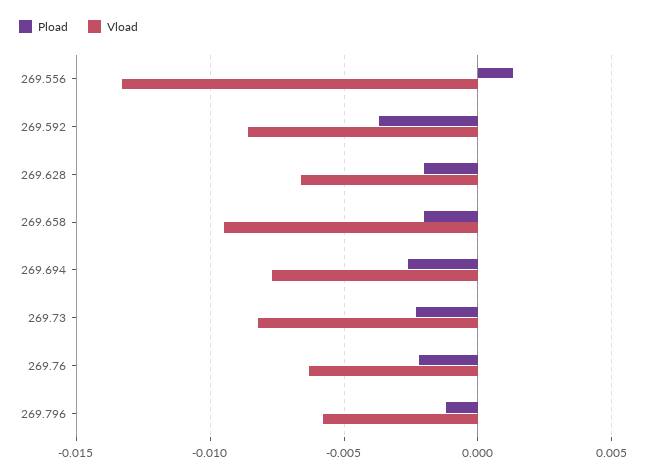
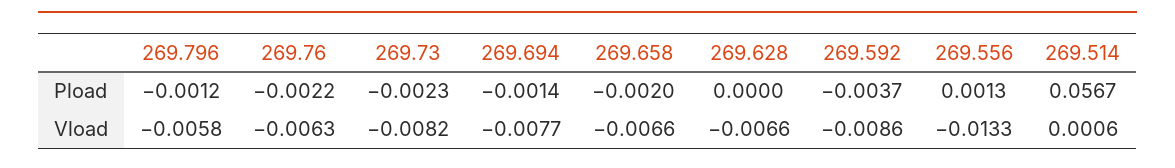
  {
    "Pload": {
      "269.556": 0.0013,
      "269.592": -0.0037,
-     "269.628": -0.002,
+     "269.628": 0,
      "269.658": -0.002,
-     "269.694": -0.0025,
+     "269.694": -0.0014,
      "269.73": -0.0023,
      "269.76": -0.0022,
-     "269.796": -0.0012
+     "269.796": -0.0012,
+     "269.514": 0.0567
    },
    "Vload": {
      "269.556": -0.0133,
      "269.592": -0.0086,
      "269.628": -0.0066,
-     "269.658": -0.0095,
+     "269.658": -0.0066,
      "269.694": -0.0077,
      "269.73": -0.0082,
      "269.76": -0.0063,
-     "269.796": -0.0058
+     "269.796": -0.0058,
+     "269.514": 0.0006
    }
  }

